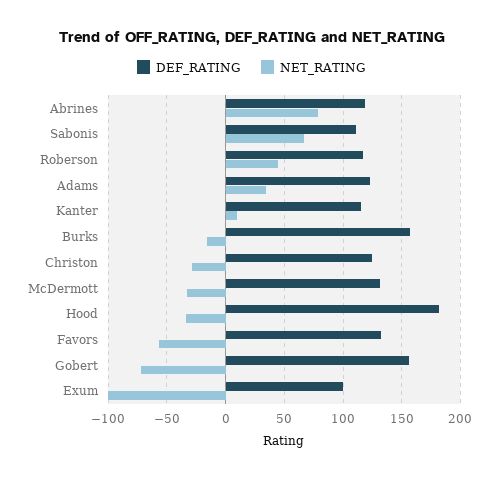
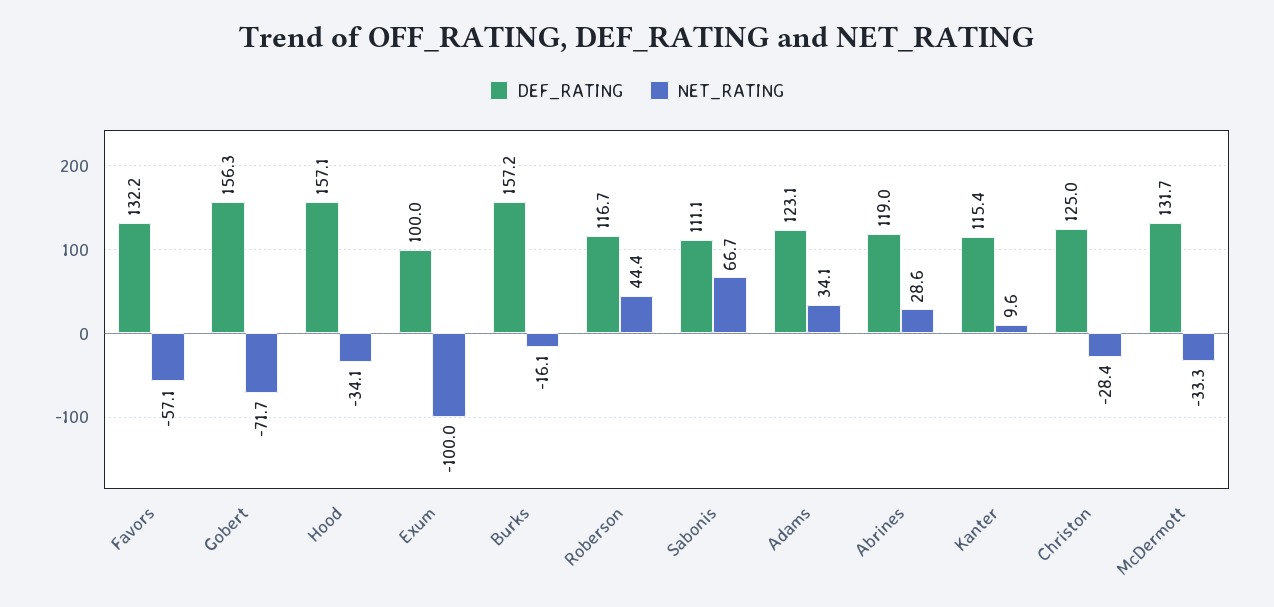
  {
    "DEF_RATING": {
      "Abrines": 119,
      "Sabonis": 111.1,
      "Roberson": 116.7,
      "Adams": 123.1,
      "Kanter": 115.4,
      "Burks": 157.2,
      "Christon": 125,
      "McDermott": 131.7,
-     "Hood": 180,
+     "Hood": 157.1,
      "Favors": 132.2,
      "Gobert": 156.3,
      "Exum": 100
    },
    "NET_RATING": {
-     "Abrines": 80,
+     "Abrines": 28.6,
      "Sabonis": 66.7,
      "Roberson": 44.4,
      "Adams": 34.1,
      "Kanter": 9.6,
      "Burks": -16.1,
      "Christon": -28.4,
      "McDermott": -33.3,
      "Hood": -34.1,
      "Favors": -57.1,
      "Gobert": -71.7,
      "Exum": -100
    }
  }

